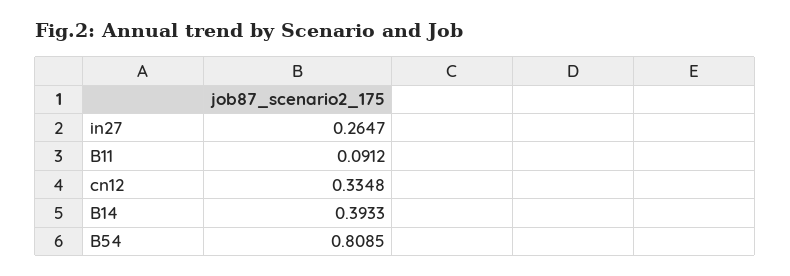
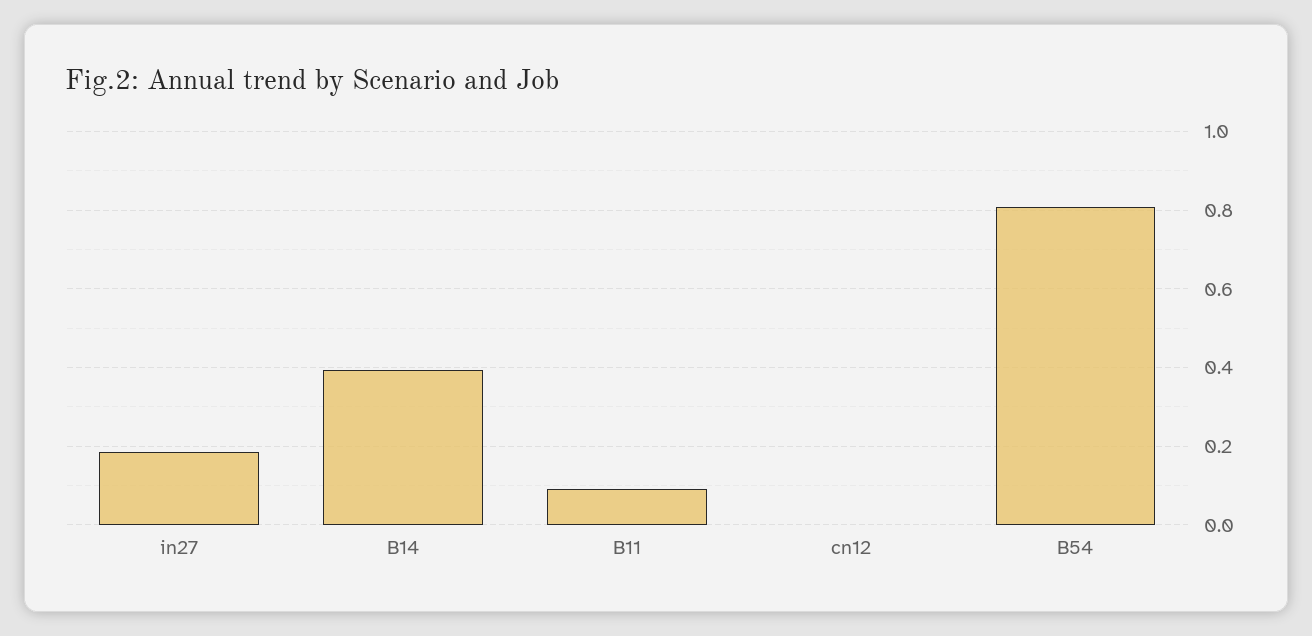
  {
-   "in27": 0.2647,
+   "in27": 0.18,
    "B11": 0.0912,
-   "cn12": 0.3348,
+   "cn12": 0,
    "B14": 0.3933,
    "B54": 0.8085
  }

